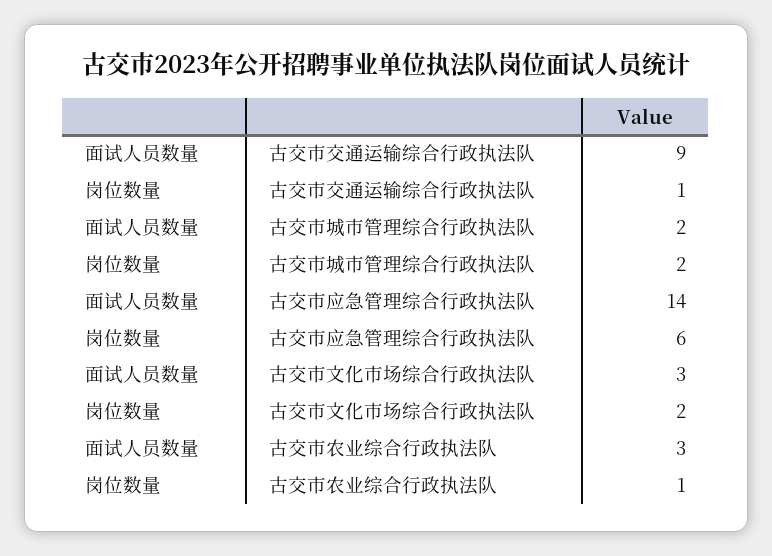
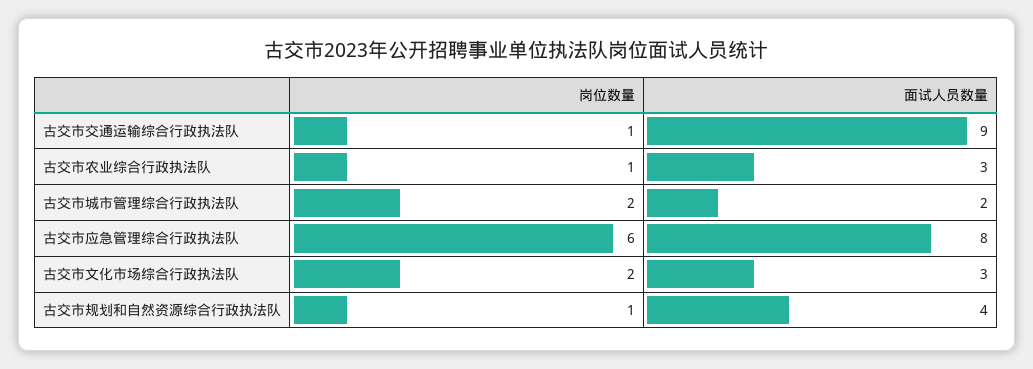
  {
    "面试人员数量": {
      "古交市交通运输综合行政执法队": 9,
      "古交市城市管理综合行政执法队": 2,
-     "古交市应急管理综合行政执法队": 14,
+     "古交市应急管理综合行政执法队": 8,
      "古交市文化市场综合行政执法队": 3,
-     "古交市农业综合行政执法队": 3
+     "古交市农业综合行政执法队": 3,
+     "古交市规划和自然资源综合行政执法队": 4
    },
    "岗位数量": {
      "古交市交通运输综合行政执法队": 1,
      "古交市城市管理综合行政执法队": 2,
      "古交市应急管理综合行政执法队": 6,
      "古交市文化市场综合行政执法队": 2,
-     "古交市农业综合行政执法队": 1
+     "古交市农业综合行政执法队": 1,
+     "古交市规划和自然资源综合行政执法队": 1
    }
  }

